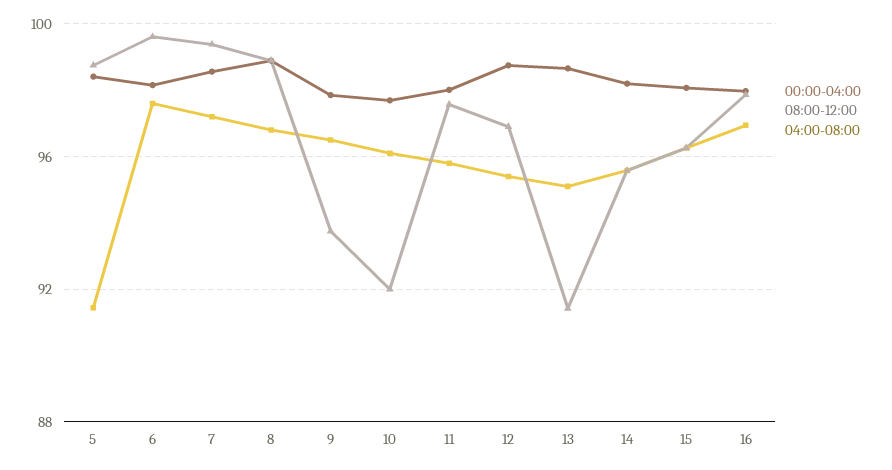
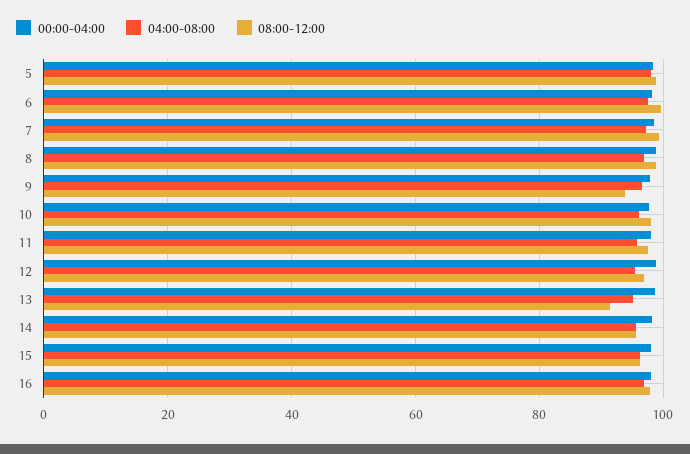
  {
    "00:00-04:00": {
      "5": 98.5,
      "6": 98,
      "7": 98.5,
      "8": 99,
      "9": 98,
      "10": 97.5,
      "11": 98,
      "12": 99,
      "13": 98.5,
      "14": 98,
      "15": 98,
      "16": 98
    },
    "08:00-12:00": {
      "5": 99,
      "6": 99.5,
      "7": 99.5,
      "8": 99,
      "9": 94,
-     "10": 92,
+     "10": 98,
      "11": 97.5,
      "12": 97,
      "13": 91.5,
      "14": 95.5,
      "15": 96.5,
      "16": 98
    },
    "04:00-08:00": {
-     "5": 91.5,
+     "5": 98,
      "6": 97.5,
      "7": 97,
      "8": 97,
      "9": 96.5,
      "10": 96,
      "11": 96,
      "12": 95.5,
      "13": 95,
      "14": 95.5,
      "15": 96.5,
      "16": 97
    }
  }

